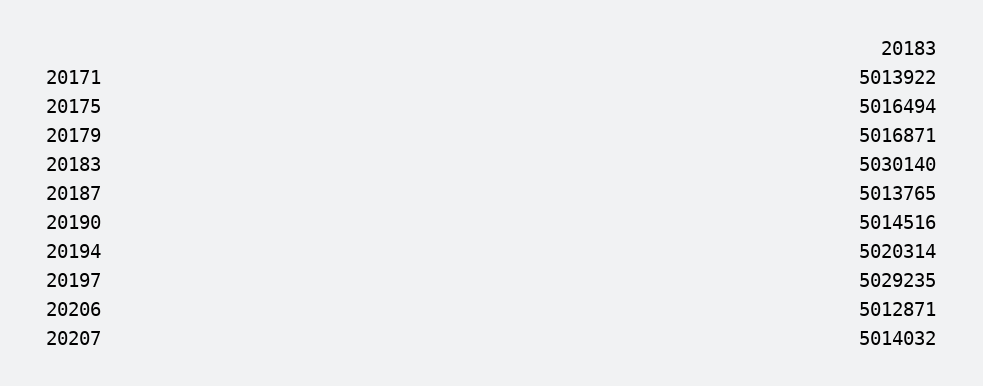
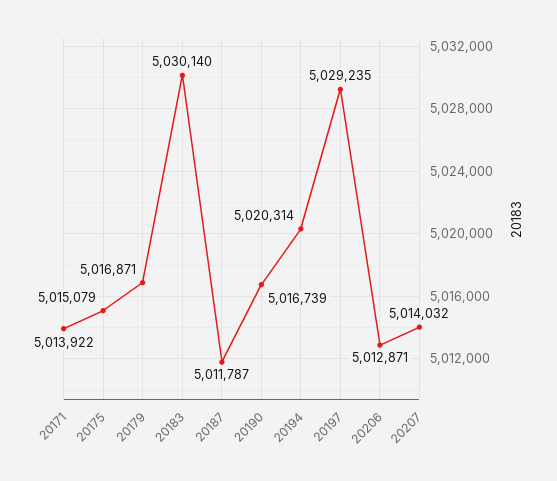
  {
    "20171": 5013922,
-   "20175": 5016494,
+   "20175": 5015079,
    "20179": 5016871,
    "20183": 5030140,
-   "20187": 5013765,
+   "20187": 5011787,
-   "20190": 5014516,
+   "20190": 5016739,
    "20194": 5020314,
    "20197": 5029235,
    "20206": 5012871,
    "20207": 5014032
  }

